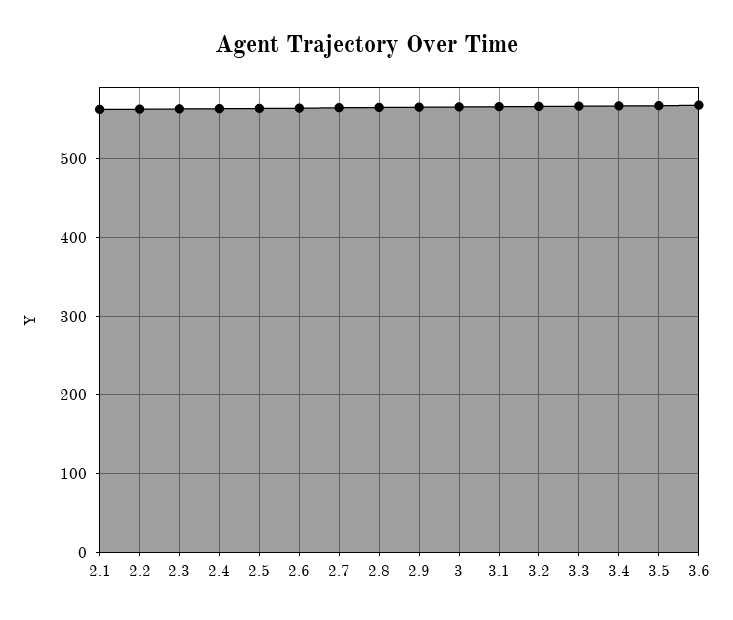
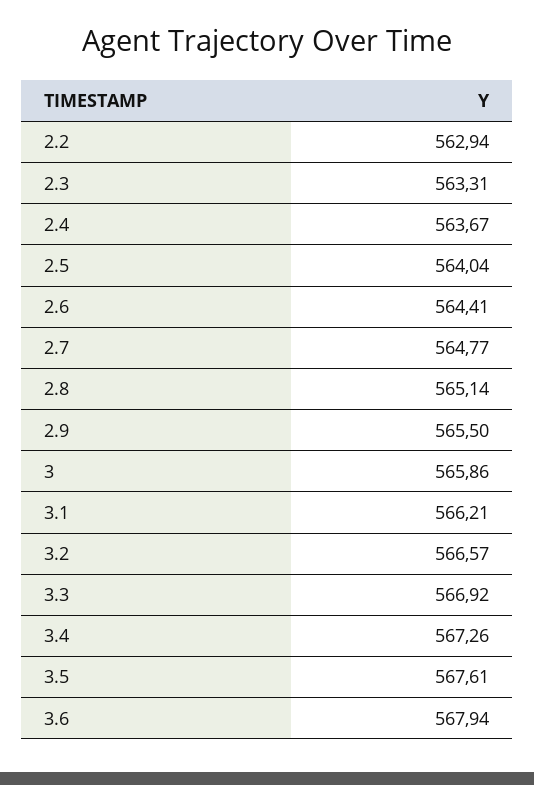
  {
-   "2.1": 560,
    "2.2": 562.94,
    "2.3": 563.31,
    "2.4": 563.67,
    "2.5": 564.04,
    "2.6": 564.41,
    "2.7": 564.77,
    "2.8": 565.14,
    "2.9": 565.5,
    "3": 565.86,
    "3.1": 566.21,
    "3.2": 566.57,
    "3.3": 566.92,
    "3.4": 567.26,
    "3.5": 567.61,
    "3.6": 567.94
  }

